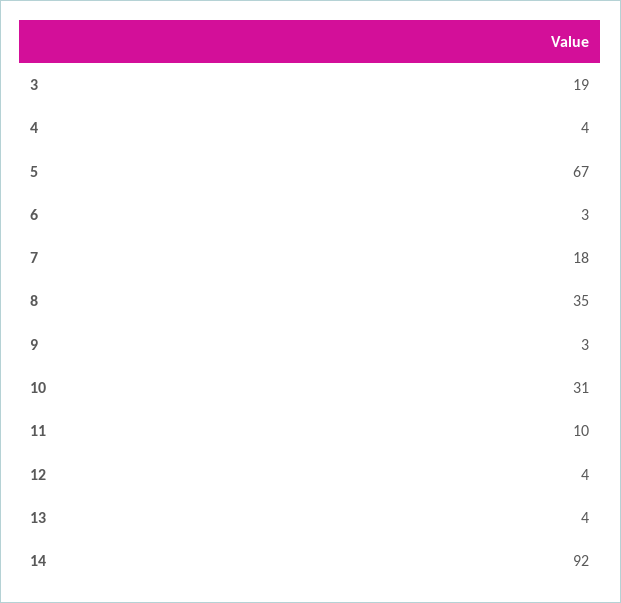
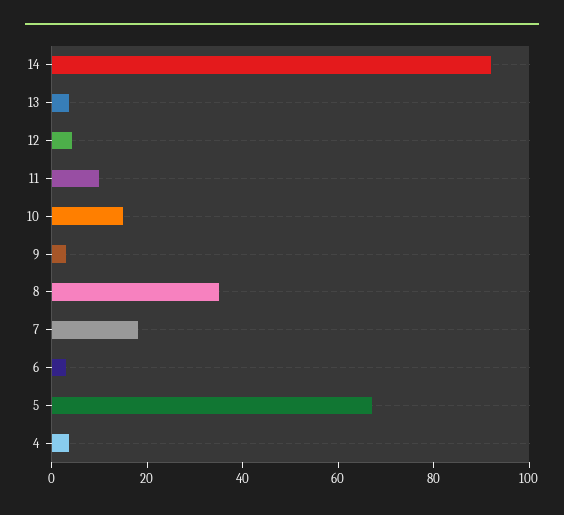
  {
-   "3": 19,
    "4": 4,
    "5": 67,
    "6": 3,
    "7": 18,
    "8": 35,
    "9": 3,
-   "10": 31,
+   "10": 15,
    "11": 10,
    "12": 4,
    "13": 4,
    "14": 92
  }

